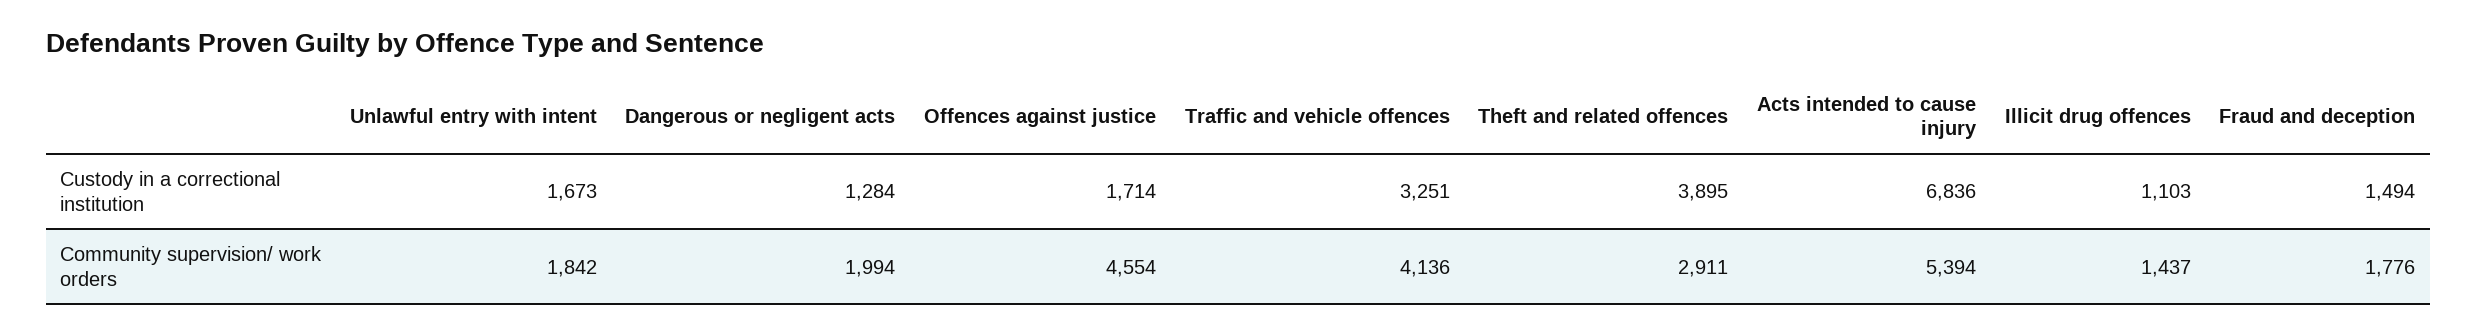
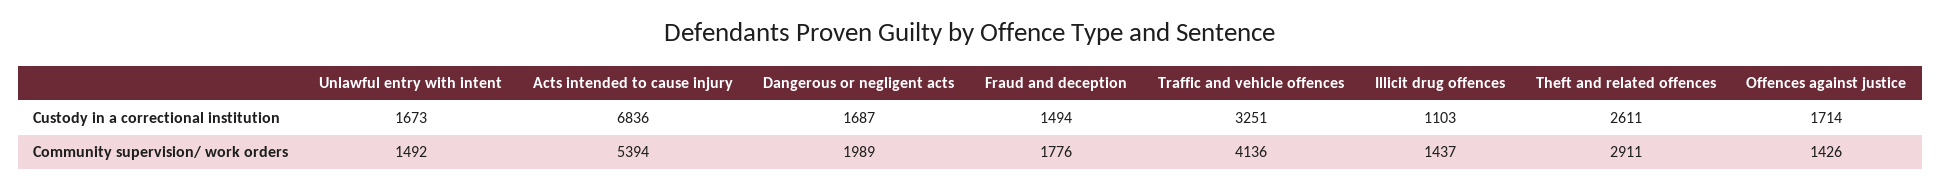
  {
    "Unlawful entry with intent": {
      "Custody in a correctional institution": 1673,
-     "Community supervision/ work orders": 1842
+     "Community supervision/ work orders": 1492
    },
    "Dangerous or negligent acts": {
-     "Custody in a correctional institution": 1284,
+     "Custody in a correctional institution": 1687,
-     "Community supervision/ work orders": 1994
+     "Community supervision/ work orders": 1989
    },
    "Offences against justice": {
      "Custody in a correctional institution": 1714,
-     "Community supervision/ work orders": 4554
+     "Community supervision/ work orders": 1426
    },
    "Traffic and vehicle offences": {
      "Custody in a correctional institution": 3251,
      "Community supervision/ work orders": 4136
    },
    "Theft and related offences": {
-     "Custody in a correctional institution": 3895,
+     "Custody in a correctional institution": 2611,
      "Community supervision/ work orders": 2911
    },
    "Acts intended to cause injury": {
      "Custody in a correctional institution": 6836,
      "Community supervision/ work orders": 5394
    },
    "Illicit drug offences": {
      "Custody in a correctional institution": 1103,
      "Community supervision/ work orders": 1437
    },
    "Fraud and deception": {
      "Custody in a correctional institution": 1494,
      "Community supervision/ work orders": 1776
    }
  }

